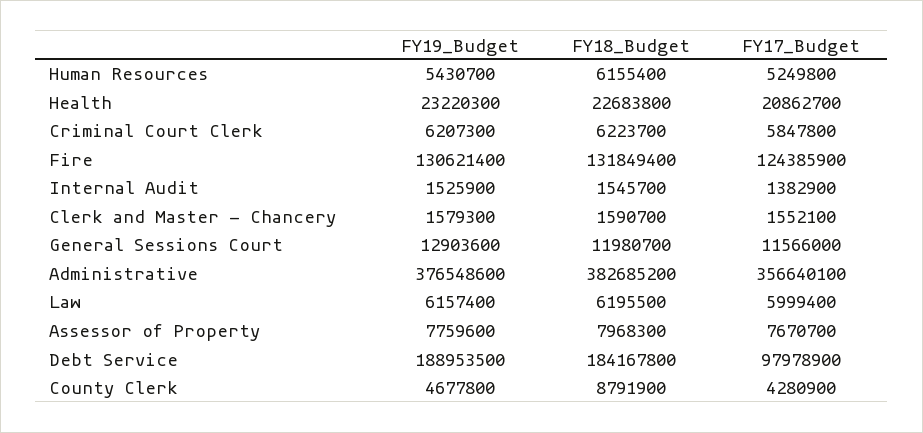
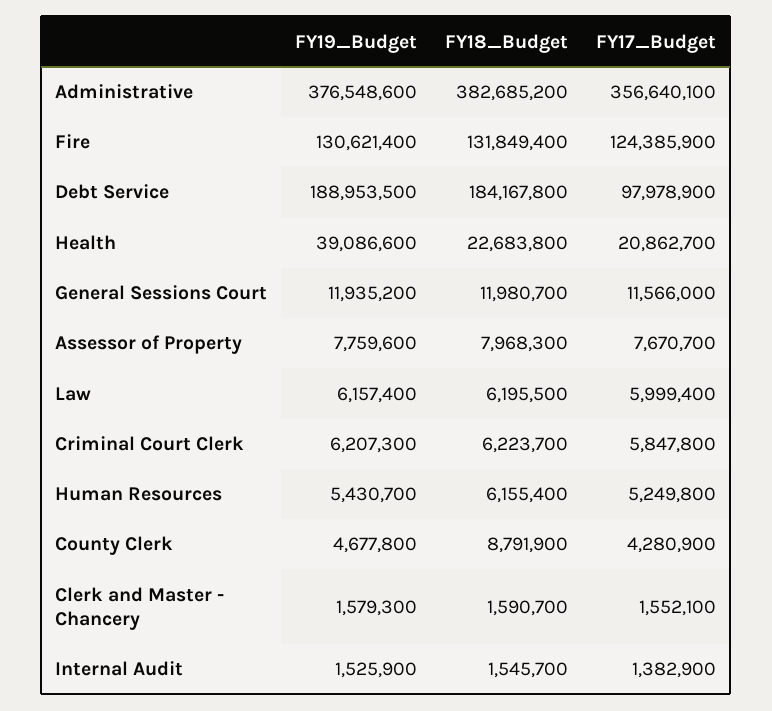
  {
    "FY19_Budget": {
      "Human Resources": 5430700,
-     "Health": 23220300,
+     "Health": 39086600,
      "Criminal Court Clerk": 6207300,
      "Fire": 130621400,
      "Internal Audit": 1525900,
      "Clerk and Master - Chancery": 1579300,
-     "General Sessions Court": 12903600,
+     "General Sessions Court": 11935200,
      "Administrative": 376548600,
      "Law": 6157400,
      "Assessor of Property": 7759600,
      "Debt Service": 188953500,
      "County Clerk": 4677800
    },
    "FY18_Budget": {
      "Human Resources": 6155400,
      "Health": 22683800,
      "Criminal Court Clerk": 6223700,
      "Fire": 131849400,
      "Internal Audit": 1545700,
      "Clerk and Master - Chancery": 1590700,
      "General Sessions Court": 11980700,
      "Administrative": 382685200,
      "Law": 6195500,
      "Assessor of Property": 7968300,
      "Debt Service": 184167800,
      "County Clerk": 8791900
    },
    "FY17_Budget": {
      "Human Resources": 5249800,
      "Health": 20862700,
      "Criminal Court Clerk": 5847800,
      "Fire": 124385900,
      "Internal Audit": 1382900,
      "Clerk and Master - Chancery": 1552100,
      "General Sessions Court": 11566000,
      "Administrative": 356640100,
      "Law": 5999400,
      "Assessor of Property": 7670700,
      "Debt Service": 97978900,
      "County Clerk": 4280900
    }
  }

